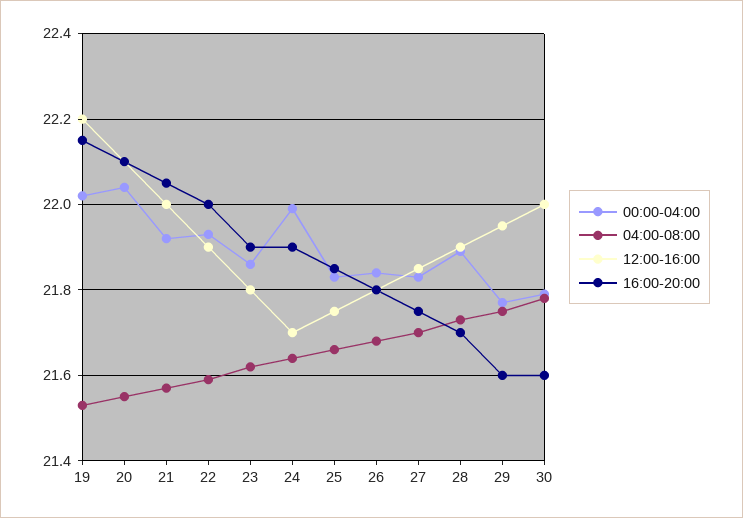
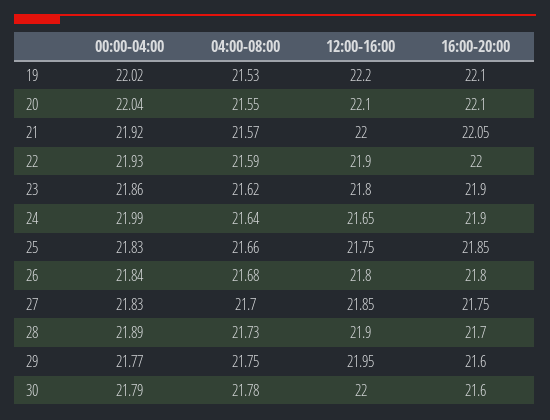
  {
    "00:00-04:00": {
      "19": 22.02,
      "20": 22.04,
      "21": 21.92,
      "22": 21.93,
      "23": 21.86,
      "24": 21.99,
      "25": 21.83,
      "26": 21.84,
      "27": 21.83,
      "28": 21.89,
      "29": 21.77,
      "30": 21.79
    },
    "04:00-08:00": {
      "19": 21.53,
      "20": 21.55,
      "21": 21.57,
      "22": 21.59,
      "23": 21.62,
      "24": 21.64,
      "25": 21.66,
      "26": 21.68,
      "27": 21.7,
      "28": 21.73,
      "29": 21.75,
      "30": 21.78
    },
    "12:00-16:00": {
      "19": 22.2,
      "20": 22.1,
      "21": 22,
      "22": 21.9,
      "23": 21.8,
-     "24": 21.7,
+     "24": 21.65,
      "25": 21.75,
      "26": 21.8,
      "27": 21.85,
      "28": 21.9,
      "29": 21.95,
      "30": 22
    },
    "16:00-20:00": {
-     "19": 22.15,
+     "19": 22.1,
      "20": 22.1,
      "21": 22.05,
      "22": 22,
      "23": 21.9,
      "24": 21.9,
      "25": 21.85,
      "26": 21.8,
      "27": 21.75,
      "28": 21.7,
      "29": 21.6,
      "30": 21.6
    }
  }

